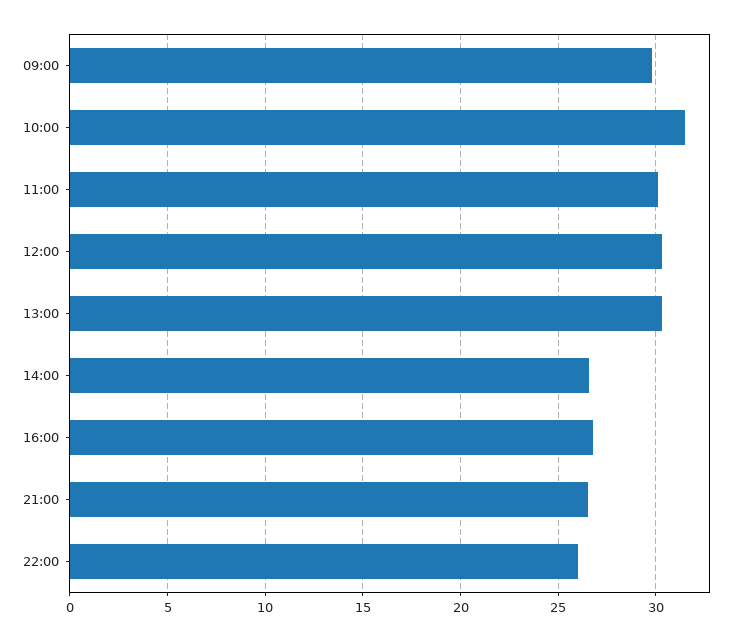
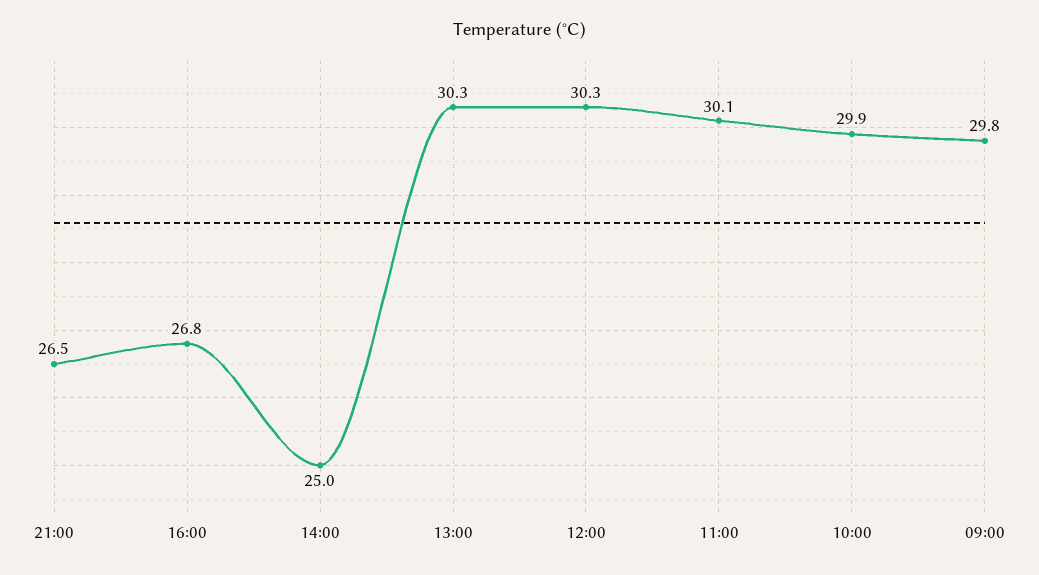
  {
    "09:00": 29.8,
-   "10:00": 31.5,
+   "10:00": 29.9,
    "11:00": 30.1,
    "12:00": 30.3,
    "13:00": 30.3,
-   "14:00": 26.5,
+   "14:00": 25,
    "16:00": 26.8,
-   "21:00": 26.5,
+   "21:00": 26.5
-   "22:00": 26
  }

